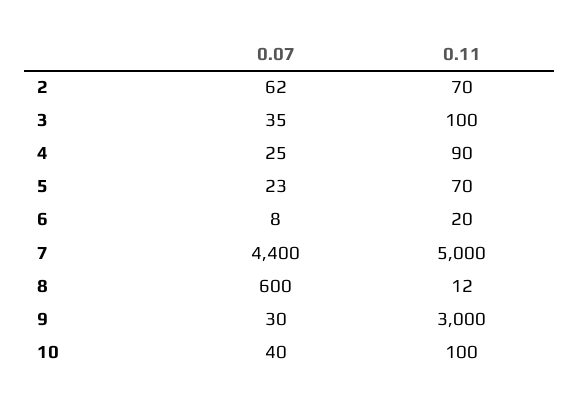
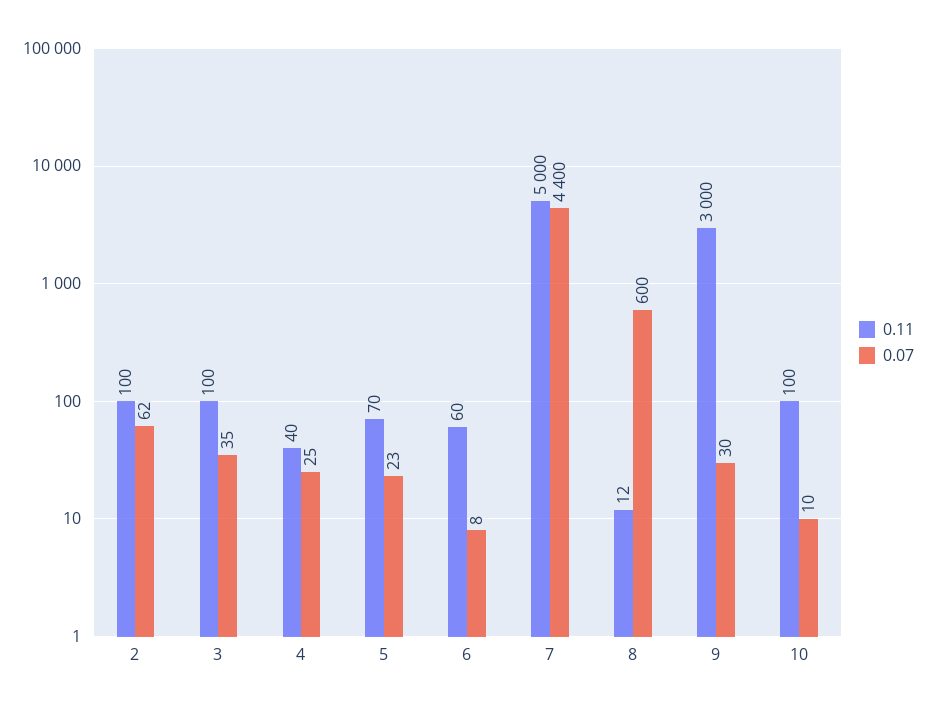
  {
    "0.07": {
      "2": 62,
      "3": 35,
      "4": 25,
      "5": 23,
      "6": 8,
      "7": 4400,
      "8": 600,
      "9": 30,
-     "10": 40
+     "10": 10
    },
    "0.11": {
-     "2": 70,
+     "2": 100,
      "3": 100,
-     "4": 90,
+     "4": 40,
      "5": 70,
-     "6": 20,
+     "6": 60,
      "7": 5000,
      "8": 12,
      "9": 3000,
      "10": 100
    }
  }

